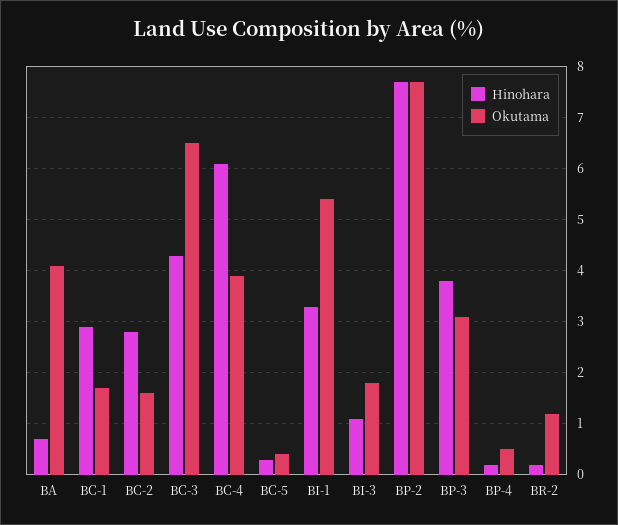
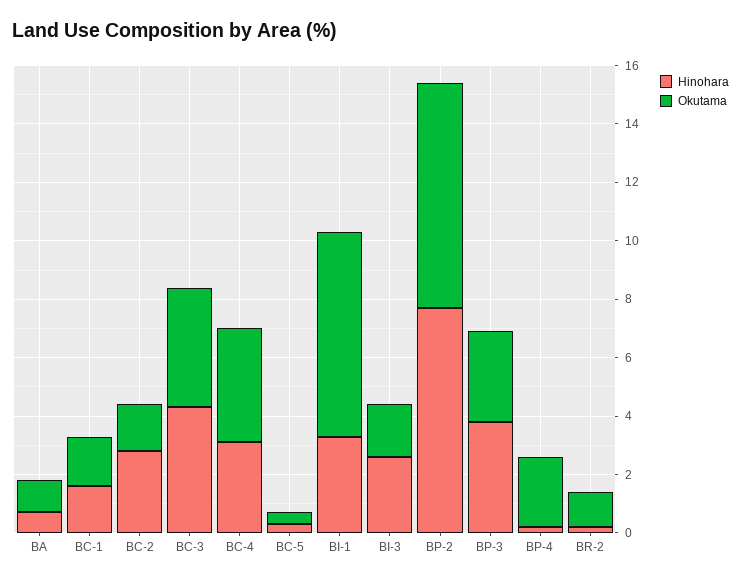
  {
    "Hinohara": {
      "BA": 0.5,
-     "BC-1": 3,
+     "BC-1": 1.5,
      "BC-2": 3,
      "BC-3": 4.5,
-     "BC-4": 6,
+     "BC-4": 3,
      "BC-5": 0.5,
      "BI-1": 3.5,
-     "BI-3": 1,
+     "BI-3": 2.5,
      "BP-2": 7.5,
      "BP-3": 4,
      "BP-4": 0,
      "BR-2": 0
    },
    "Okutama": {
-     "BA": 4,
+     "BA": 1,
      "BC-1": 1.5,
      "BC-2": 1.5,
-     "BC-3": 6.5,
+     "BC-3": 4,
      "BC-4": 4,
      "BC-5": 0.5,
-     "BI-1": 5.5,
+     "BI-1": 7,
      "BI-3": 2,
      "BP-2": 7.5,
      "BP-3": 3,
-     "BP-4": 0.5,
+     "BP-4": 2.5,
      "BR-2": 1
    }
  }

